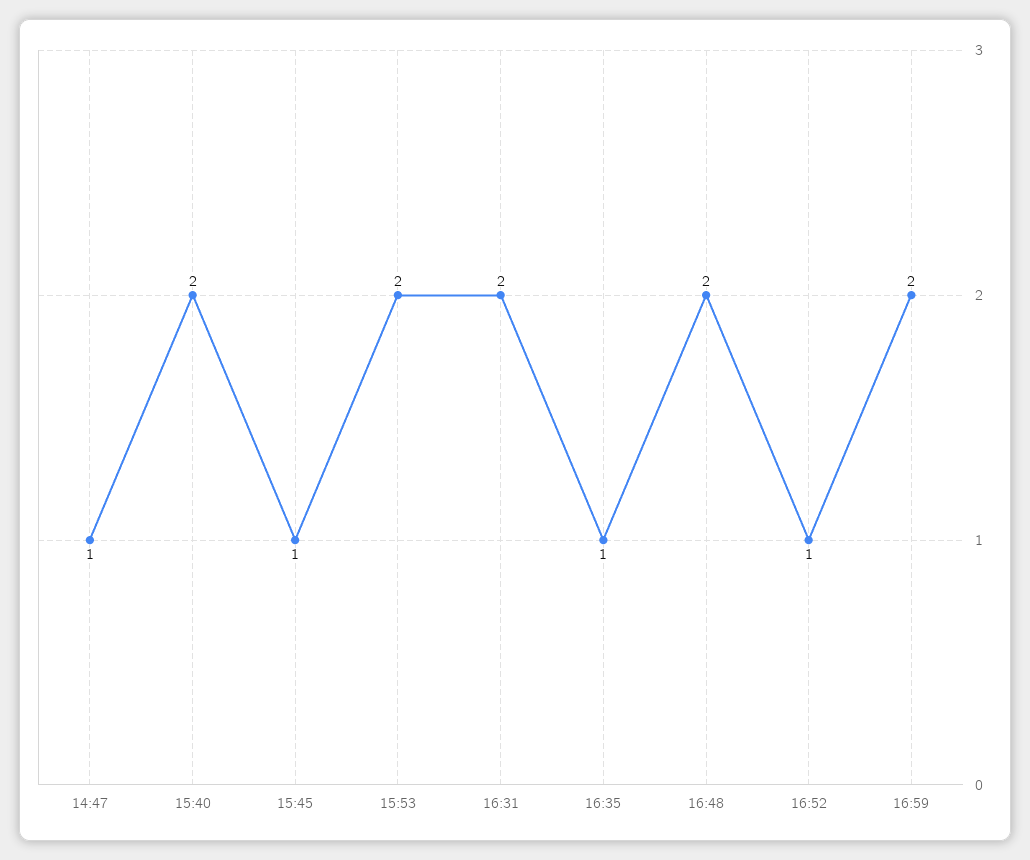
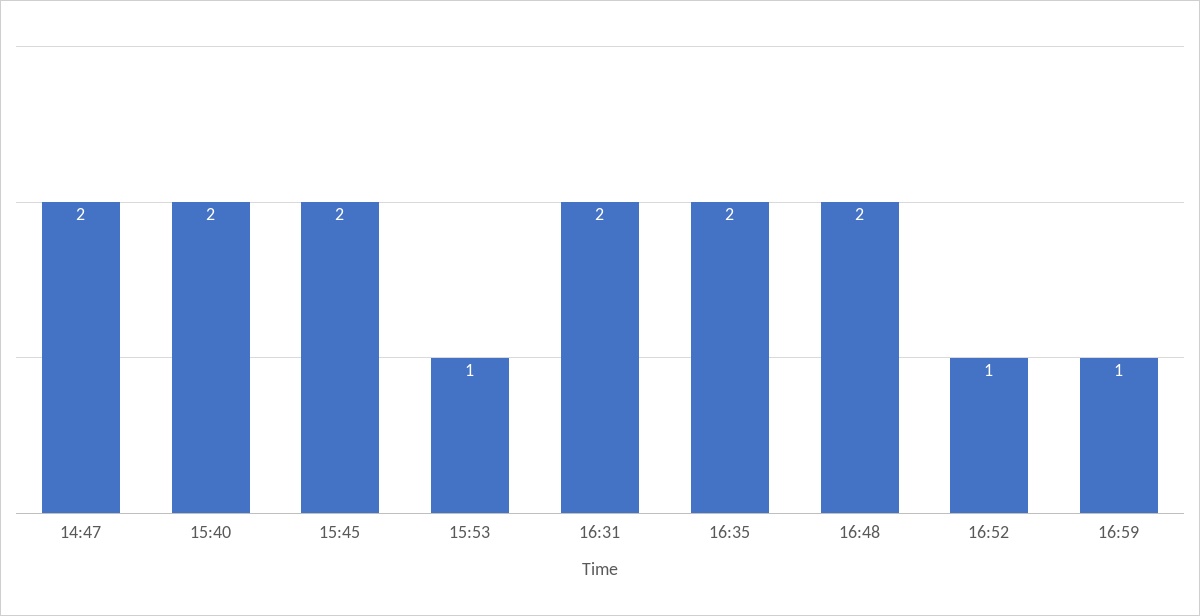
  {
-   "14:47": 1,
+   "14:47": 2,
    "15:40": 2,
-   "15:45": 1,
+   "15:45": 2,
-   "15:53": 2,
+   "15:53": 1,
    "16:31": 2,
-   "16:35": 1,
+   "16:35": 2,
    "16:48": 2,
    "16:52": 1,
-   "16:59": 2
+   "16:59": 1
  }

